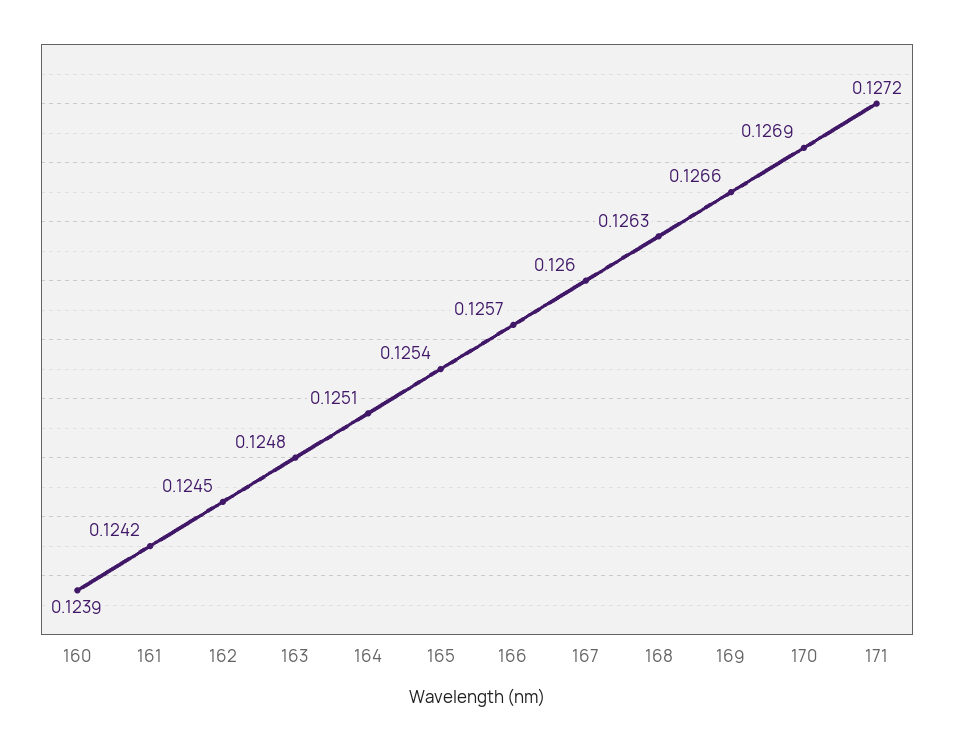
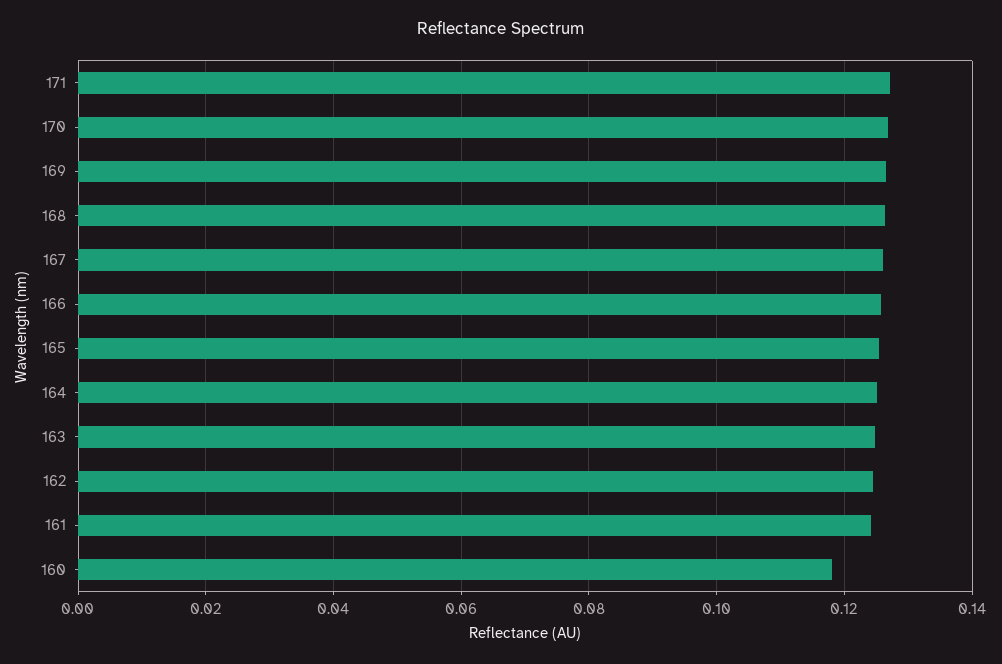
  {
-   "160": 0.1239,
+   "160": 0.118,
    "161": 0.1242,
    "162": 0.1245,
    "163": 0.1248,
    "164": 0.1251,
    "165": 0.1254,
    "166": 0.1257,
    "167": 0.126,
    "168": 0.1263,
    "169": 0.1266,
    "170": 0.1269,
    "171": 0.1272
  }

